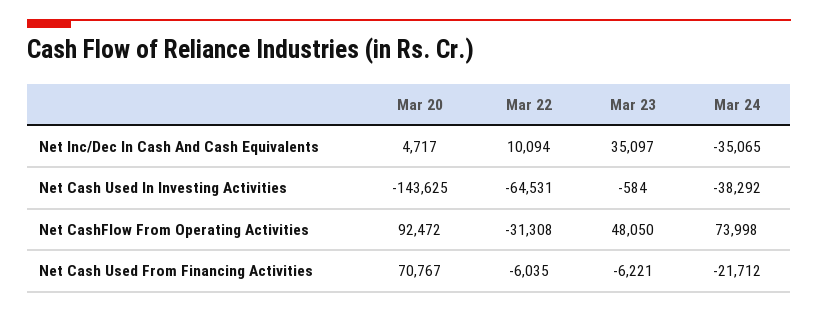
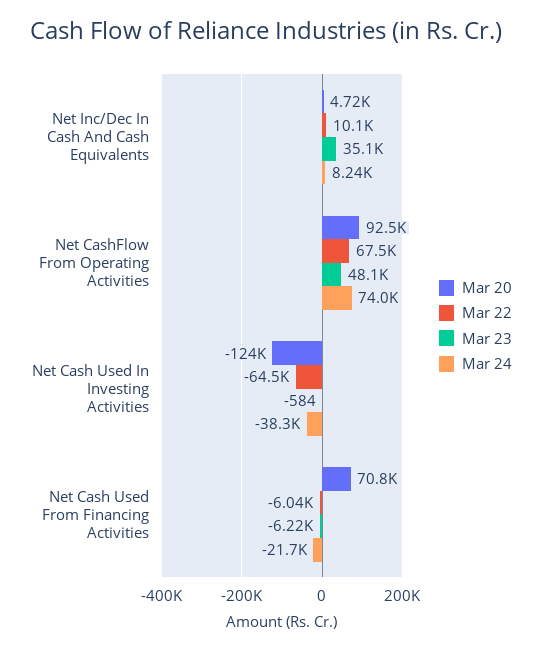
  {
    "Mar 20": {
      "Net Inc/Dec In Cash And Cash Equivalents": 4717,
-     "Net Cash Used In Investing Activities": -143625,
+     "Net Cash Used In Investing Activities": -124000,
      "Net CashFlow From Operating Activities": 92472,
      "Net Cash Used From Financing Activities": 70767
    },
    "Mar 22": {
      "Net Inc/Dec In Cash And Cash Equivalents": 10094,
      "Net Cash Used In Investing Activities": -64531,
-     "Net CashFlow From Operating Activities": -31308,
+     "Net CashFlow From Operating Activities": 67500,
      "Net Cash Used From Financing Activities": -6035
    },
    "Mar 23": {
      "Net Inc/Dec In Cash And Cash Equivalents": 35097,
      "Net Cash Used In Investing Activities": -584,
      "Net CashFlow From Operating Activities": 48050,
      "Net Cash Used From Financing Activities": -6221
    },
    "Mar 24": {
-     "Net Inc/Dec In Cash And Cash Equivalents": -35065,
+     "Net Inc/Dec In Cash And Cash Equivalents": 8240,
      "Net Cash Used In Investing Activities": -38292,
      "Net CashFlow From Operating Activities": 73998,
      "Net Cash Used From Financing Activities": -21712
    }
  }

